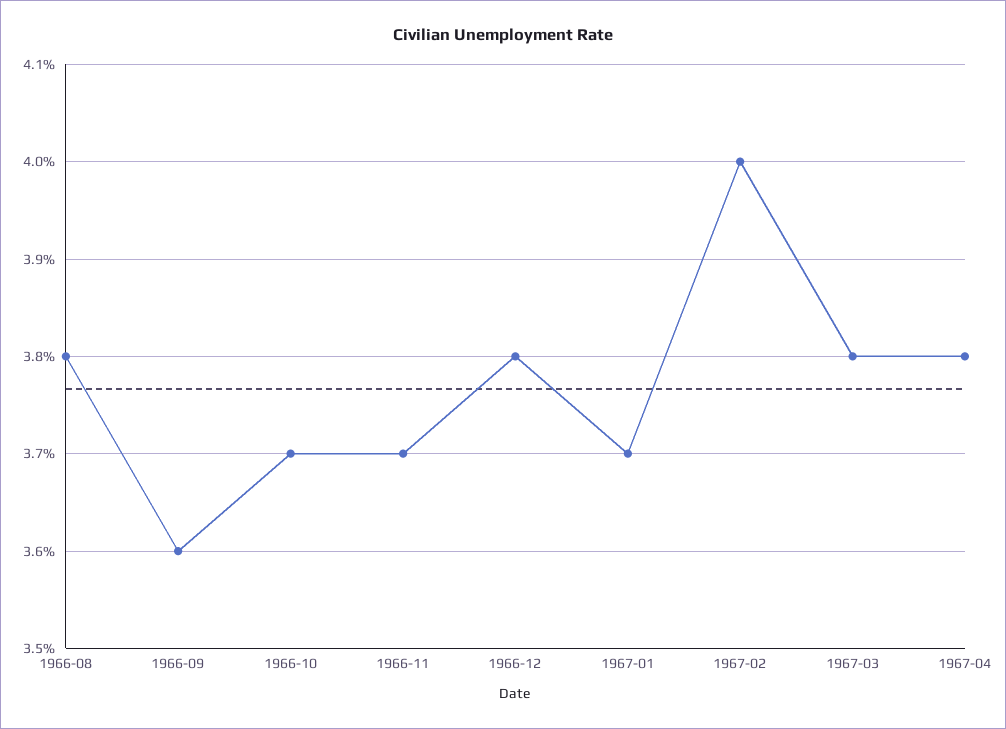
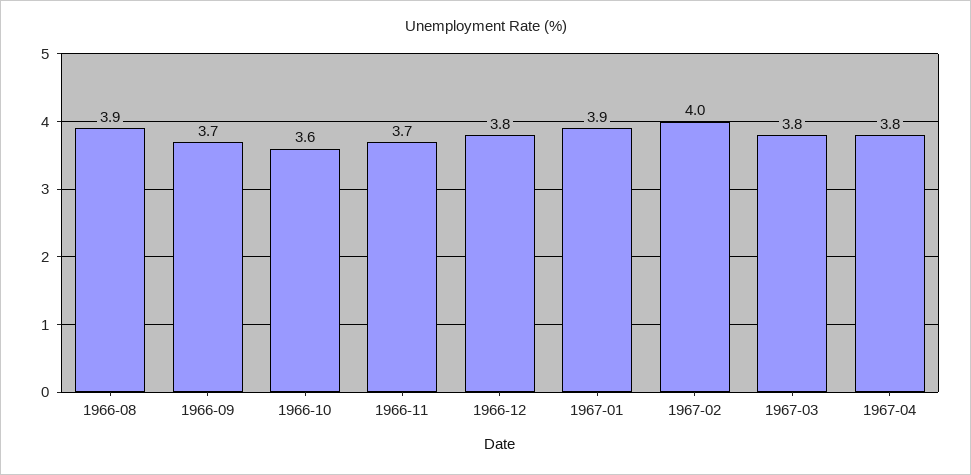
  {
-   "1966-08": 3.8,
+   "1966-08": 3.9,
-   "1966-09": 3.6,
+   "1966-09": 3.7,
-   "1966-10": 3.7,
+   "1966-10": 3.6,
    "1966-11": 3.7,
    "1966-12": 3.8,
-   "1967-01": 3.7,
+   "1967-01": 3.9,
    "1967-02": 4,
    "1967-03": 3.8,
    "1967-04": 3.8
  }

